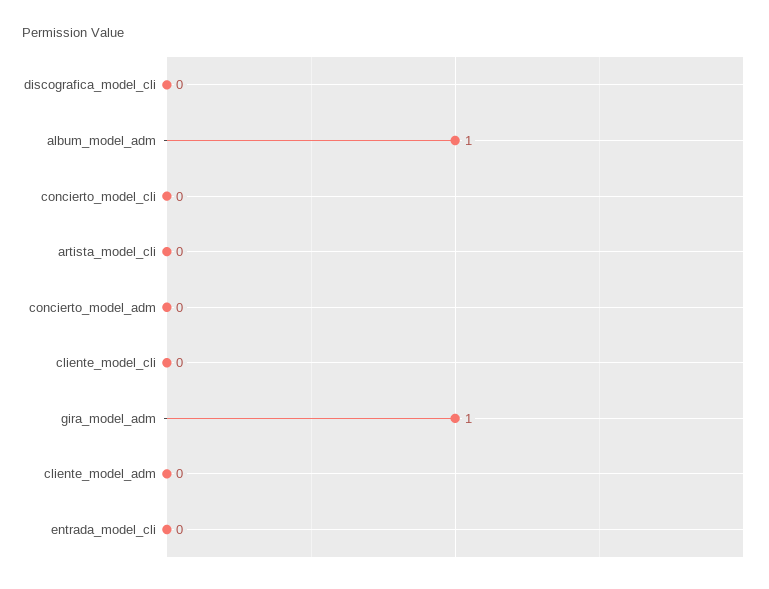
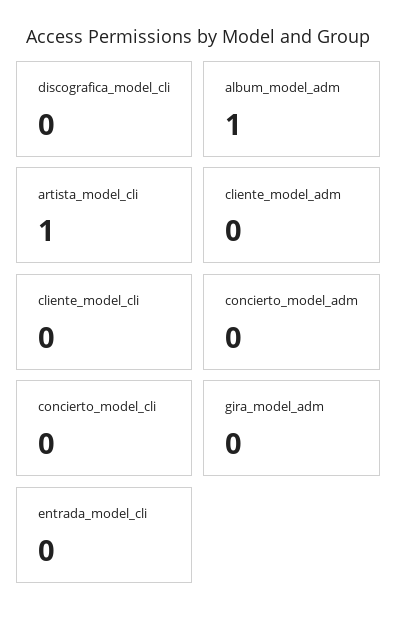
  {
    "discografica_model_cli": 0,
    "album_model_adm": 1,
    "concierto_model_cli": 0,
-   "artista_model_cli": 0,
+   "artista_model_cli": 1,
    "concierto_model_adm": 0,
    "cliente_model_cli": 0,
-   "gira_model_adm": 1,
+   "gira_model_adm": 0,
    "cliente_model_adm": 0,
    "entrada_model_cli": 0
  }

